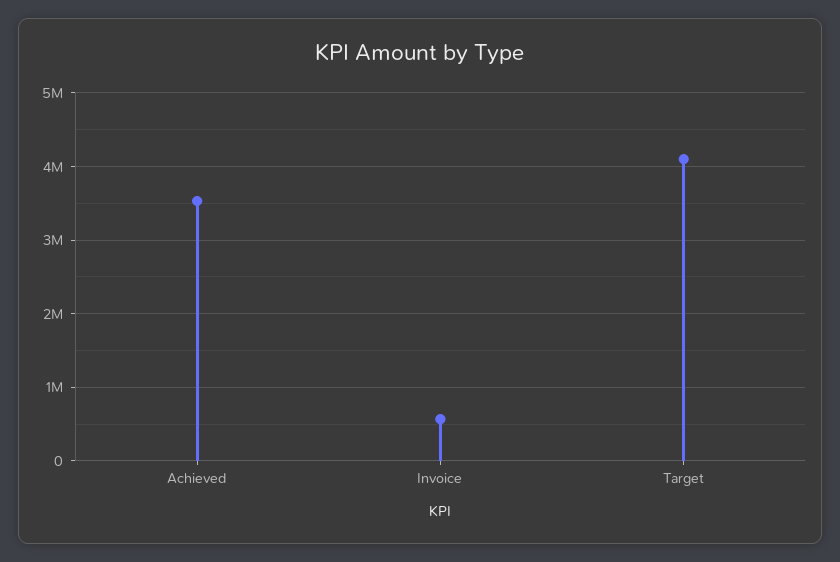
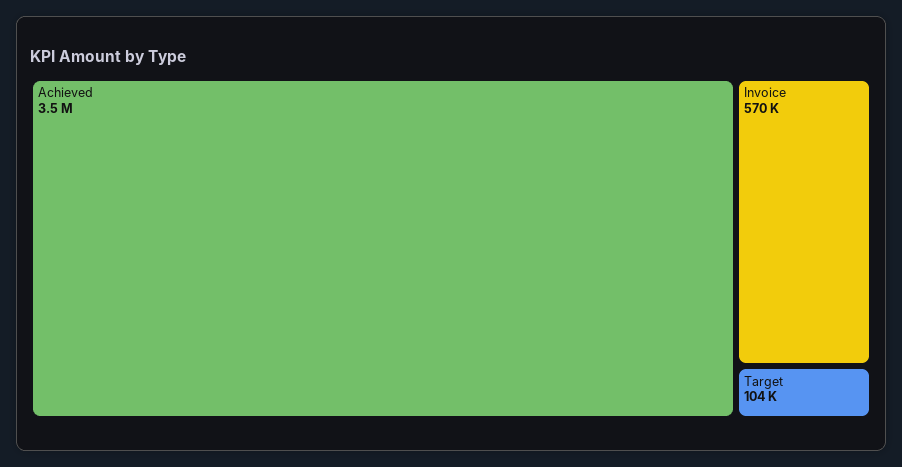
  {
    "Achieved": 3500000,
    "Invoice": 570000,
-   "Target": 4100000
+   "Target": 104000
  }

